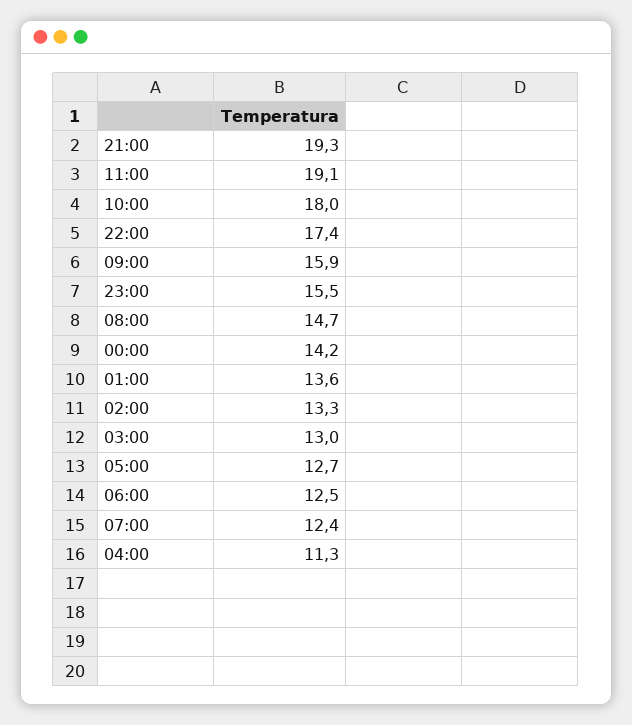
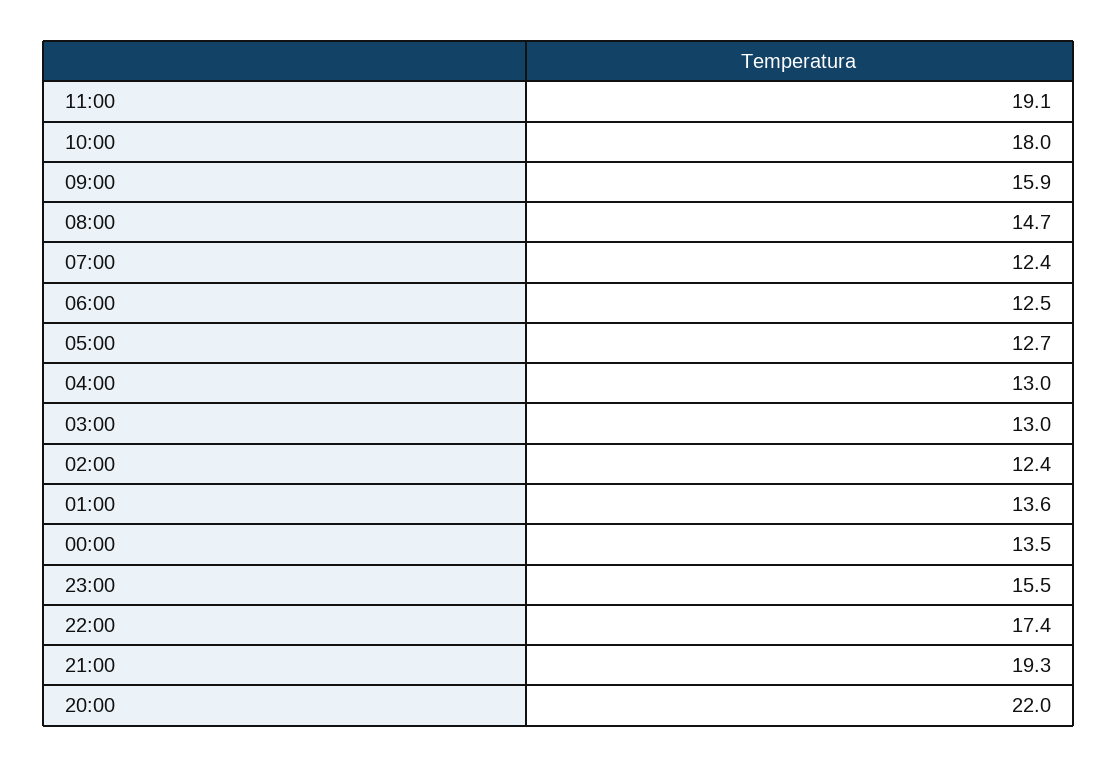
  {
    "21:00": 19.3,
    "11:00": 19.1,
    "10:00": 18,
    "22:00": 17.4,
    "09:00": 15.9,
    "23:00": 15.5,
    "08:00": 14.7,
-   "00:00": 14.2,
+   "00:00": 13.5,
    "01:00": 13.6,
-   "02:00": 13.3,
+   "02:00": 12.4,
    "03:00": 13,
    "05:00": 12.7,
    "06:00": 12.5,
    "07:00": 12.4,
-   "04:00": 11.3
+   "04:00": 13,
+   "20:00": 22
  }

